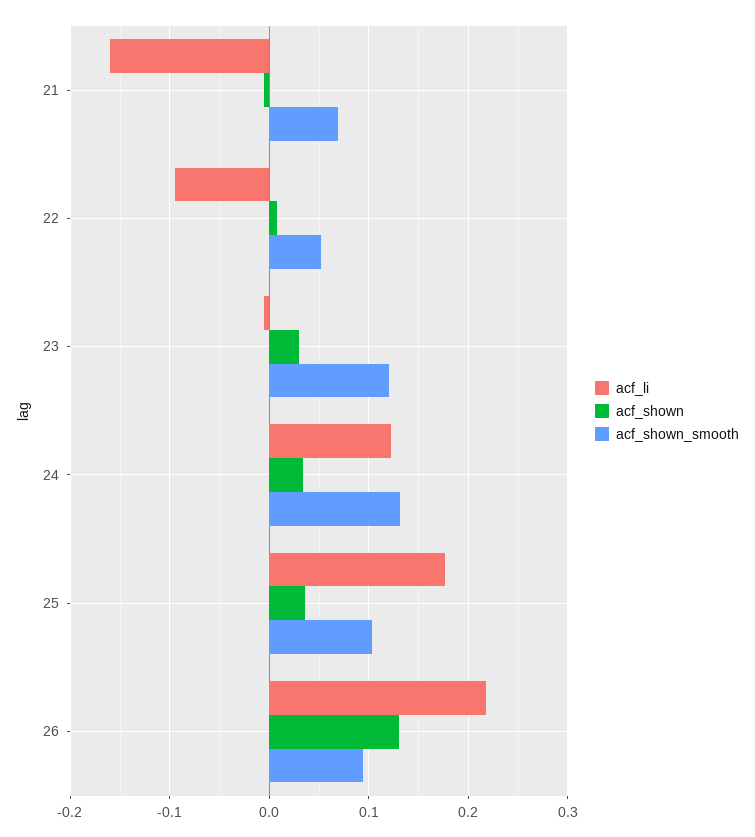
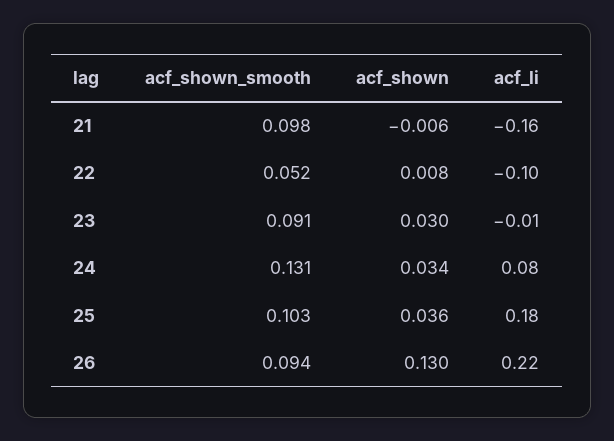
  {
    "acf_li": {
      "21": -0.16,
      "22": -0.1,
      "23": -0.01,
-     "24": 0.12,
+     "24": 0.08,
      "25": 0.18,
      "26": 0.22
    },
    "acf_shown": {
      "21": -0.006,
      "22": 0.008,
      "23": 0.03,
      "24": 0.034,
      "25": 0.036,
      "26": 0.13
    },
    "acf_shown_smooth": {
-     "21": 0.07,
+     "21": 0.098,
      "22": 0.052,
-     "23": 0.12,
+     "23": 0.091,
      "24": 0.131,
      "25": 0.103,
      "26": 0.094
    }
  }

